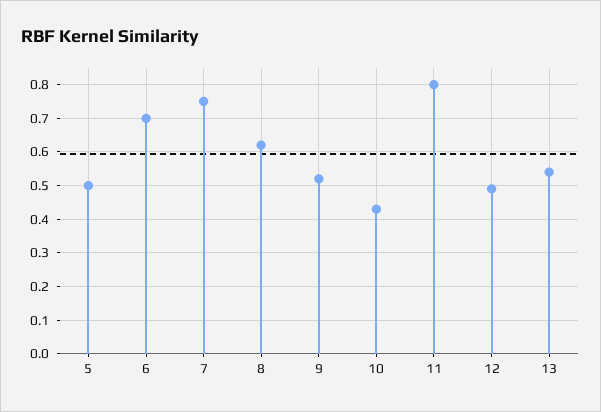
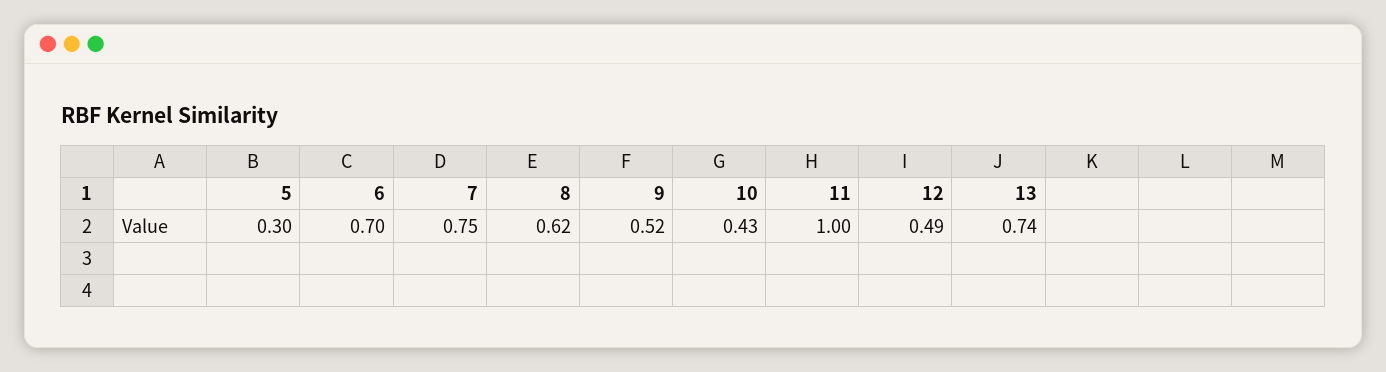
  {
-   "5": 0.5,
+   "5": 0.3,
    "6": 0.7,
    "7": 0.75,
    "8": 0.62,
    "9": 0.52,
    "10": 0.43,
-   "11": 0.8,
+   "11": 1,
    "12": 0.49,
-   "13": 0.55
+   "13": 0.74
  }

